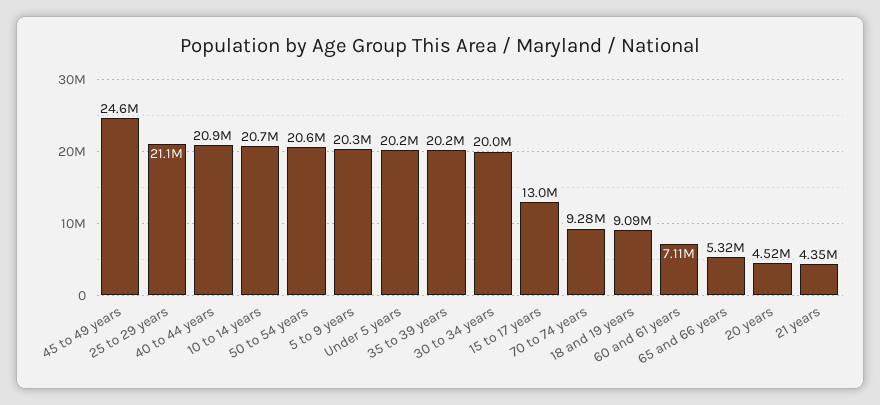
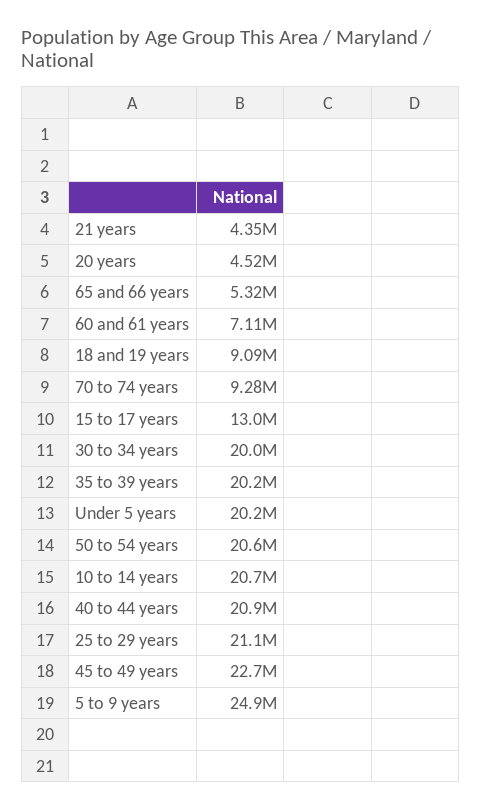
  {
-   "45 to 49 years": 24600000,
+   "45 to 49 years": 22700000,
    "25 to 29 years": 21100000,
    "40 to 44 years": 20900000,
    "10 to 14 years": 20700000,
    "50 to 54 years": 20600000,
-   "5 to 9 years": 20300000,
+   "5 to 9 years": 24900000,
    "Under 5 years": 20200000,
    "35 to 39 years": 20200000,
    "30 to 34 years": 20000000,
    "15 to 17 years": 13000000,
    "70 to 74 years": 9280000,
    "18 and 19 years": 9090000,
    "60 and 61 years": 7110000,
    "65 and 66 years": 5320000,
    "20 years": 4520000,
    "21 years": 4350000
  }

